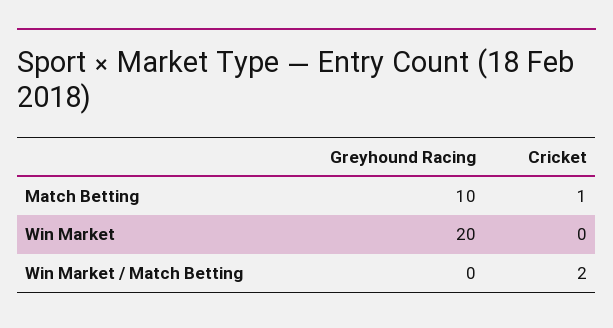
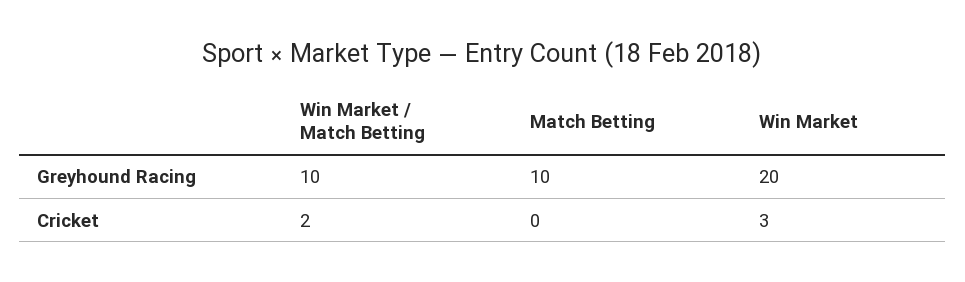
  {
    "Greyhound Racing": {
      "Match Betting": 10,
      "Win Market": 20,
-     "Win Market / Match Betting": 0
+     "Win Market / Match Betting": 10
    },
    "Cricket": {
-     "Match Betting": 1,
+     "Match Betting": 0,
-     "Win Market": 0,
+     "Win Market": 3,
      "Win Market / Match Betting": 2
    }
  }

